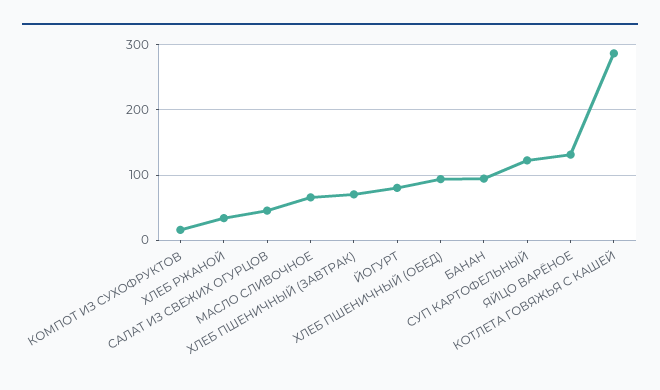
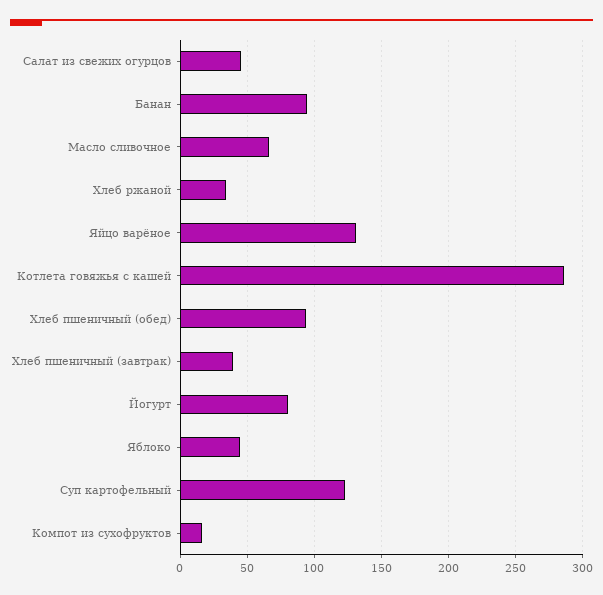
  {
    "КОМПОТ ИЗ СУХОФРУКТОВ": 15,
    "ХЛЕБ РЖАНОЙ": 35,
    "САЛАТ ИЗ СВЕЖИХ ОГУРЦОВ": 45,
    "МАСЛО СЛИВОЧНОЕ": 65,
-   "ХЛЕБ ПШЕНИЧНЫЙ (ЗАВТРАК)": 70,
+   "ХЛЕБ ПШЕНИЧНЫЙ (ЗАВТРАК)": 40,
    "ЙОГУРТ": 80,
    "ХЛЕБ ПШЕНИЧНЫЙ (ОБЕД)": 95,
    "БАНАН": 95,
    "СУП КАРТОФЕЛЬНЫЙ": 125,
    "ЯЙЦО ВАРЁНОЕ": 130,
-   "КОТЛЕТА ГОВЯЖЬЯ С КАШЕЙ": 285
+   "КОТЛЕТА ГОВЯЖЬЯ С КАШЕЙ": 285,
+   "Яблоко": 45
  }

